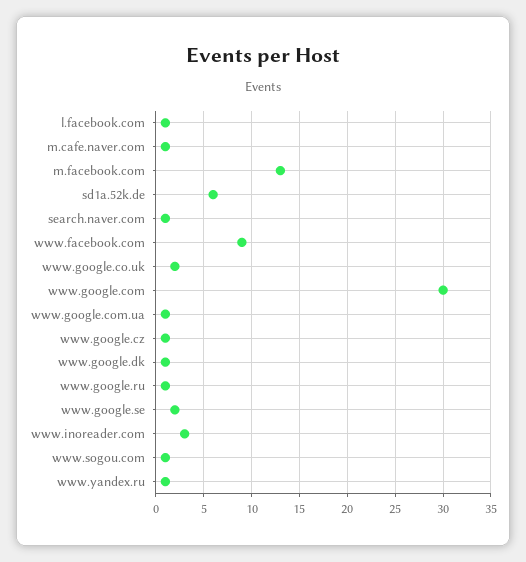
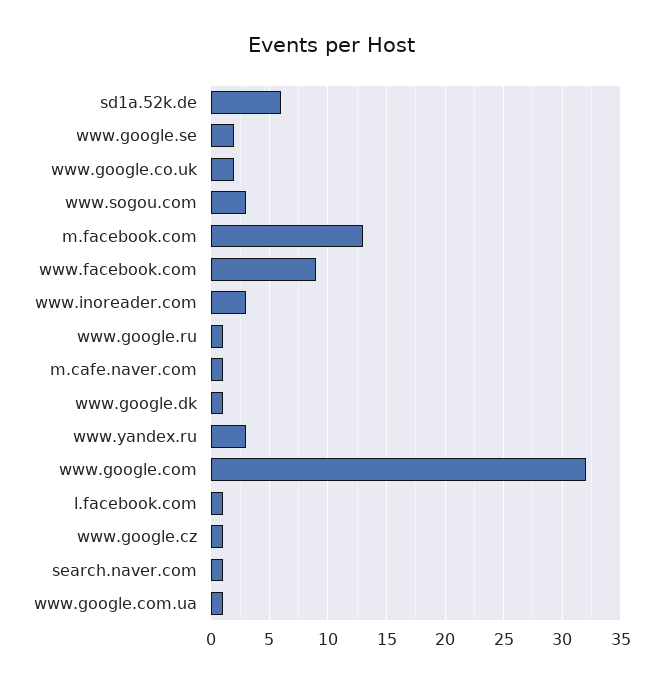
  {
    "l.facebook.com": 1,
    "m.cafe.naver.com": 1,
    "m.facebook.com": 13,
    "sd1a.52k.de": 6,
    "search.naver.com": 1,
    "www.facebook.com": 9,
    "www.google.co.uk": 2,
-   "www.google.com": 30,
+   "www.google.com": 32,
    "www.google.com.ua": 1,
    "www.google.cz": 1,
    "www.google.dk": 1,
    "www.google.ru": 1,
    "www.google.se": 2,
    "www.inoreader.com": 3,
-   "www.sogou.com": 1,
+   "www.sogou.com": 3,
-   "www.yandex.ru": 1
+   "www.yandex.ru": 3
  }

